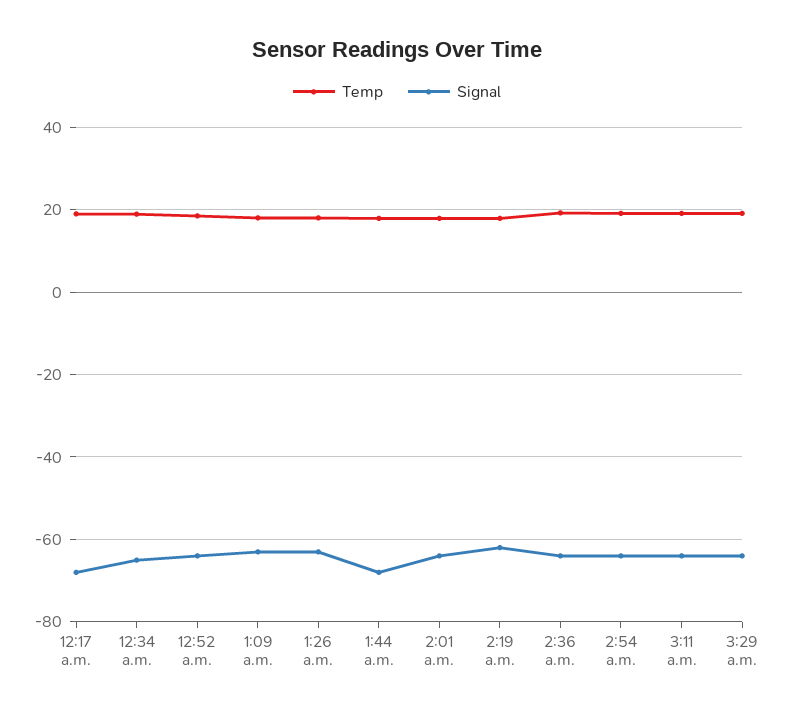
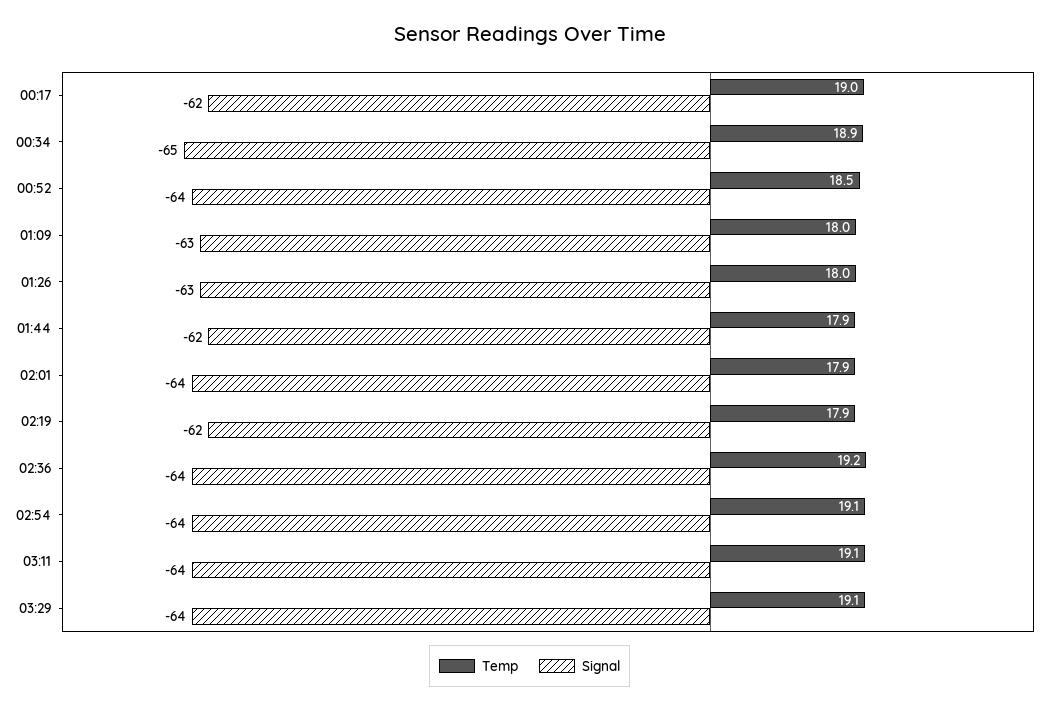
  {
    "Temp": {
      "12:17 a.m.": 19,
      "12:34 a.m.": 18.9,
      "12:52 a.m.": 18.5,
      "1:09 a.m.": 18,
      "1:26 a.m.": 18,
      "1:44 a.m.": 17.9,
      "2:01 a.m.": 17.9,
      "2:19 a.m.": 17.9,
      "2:36 a.m.": 19.2,
      "2:54 a.m.": 19.1,
      "3:11 a.m.": 19.1,
      "3:29 a.m.": 19.1
    },
    "Signal": {
-     "12:17 a.m.": -68,
+     "12:17 a.m.": -62,
      "12:34 a.m.": -65,
      "12:52 a.m.": -64,
      "1:09 a.m.": -63,
      "1:26 a.m.": -63,
-     "1:44 a.m.": -68,
+     "1:44 a.m.": -62,
      "2:01 a.m.": -64,
      "2:19 a.m.": -62,
      "2:36 a.m.": -64,
      "2:54 a.m.": -64,
      "3:11 a.m.": -64,
      "3:29 a.m.": -64
    }
  }

